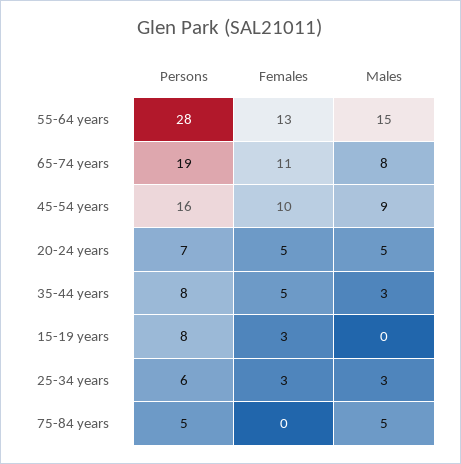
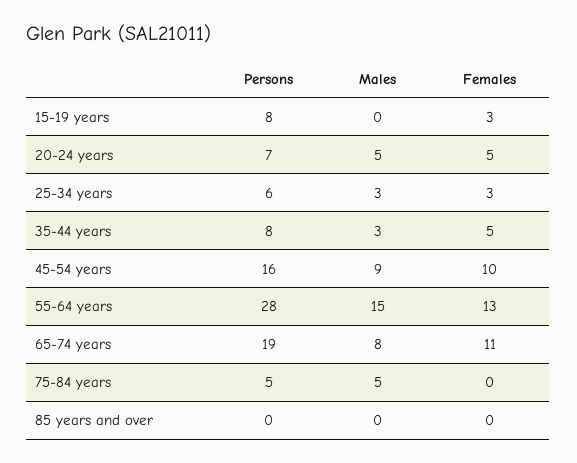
  {
    "Persons": {
      "55-64 years": 28,
      "65-74 years": 19,
      "45-54 years": 16,
      "20-24 years": 7,
      "35-44 years": 8,
      "15-19 years": 8,
      "25-34 years": 6,
-     "75-84 years": 5
+     "75-84 years": 5,
+     "85 years and over": 0
    },
    "Females": {
      "55-64 years": 13,
      "65-74 years": 11,
      "45-54 years": 10,
      "20-24 years": 5,
      "35-44 years": 5,
      "15-19 years": 3,
      "25-34 years": 3,
-     "75-84 years": 0
+     "75-84 years": 0,
+     "85 years and over": 0
    },
    "Males": {
      "55-64 years": 15,
      "65-74 years": 8,
      "45-54 years": 9,
      "20-24 years": 5,
      "35-44 years": 3,
      "15-19 years": 0,
      "25-34 years": 3,
-     "75-84 years": 5
+     "75-84 years": 5,
+     "85 years and over": 0
    }
  }

